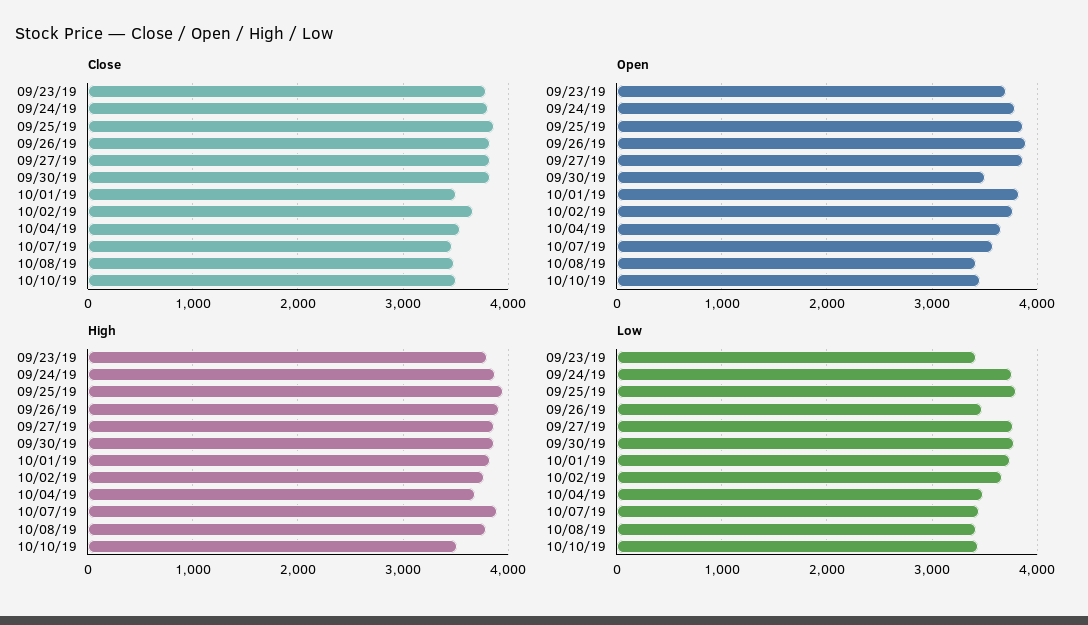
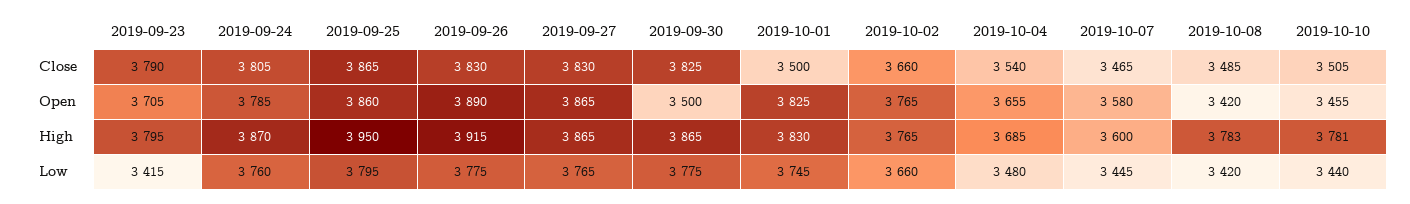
  {
    "Close": {
      "09/23/19": 3790,
      "09/24/19": 3805,
      "09/25/19": 3865,
      "09/26/19": 3830,
      "09/27/19": 3830,
      "09/30/19": 3825,
      "10/01/19": 3500,
      "10/02/19": 3660,
      "10/04/19": 3540,
      "10/07/19": 3465,
      "10/08/19": 3485,
      "10/10/19": 3505
    },
    "Open": {
      "09/23/19": 3705,
      "09/24/19": 3785,
      "09/25/19": 3860,
      "09/26/19": 3890,
      "09/27/19": 3865,
      "09/30/19": 3500,
      "10/01/19": 3825,
      "10/02/19": 3765,
      "10/04/19": 3655,
      "10/07/19": 3580,
      "10/08/19": 3420,
      "10/10/19": 3455
    },
    "High": {
      "09/23/19": 3795,
      "09/24/19": 3870,
      "09/25/19": 3950,
      "09/26/19": 3915,
      "09/27/19": 3865,
      "09/30/19": 3865,
      "10/01/19": 3830,
      "10/02/19": 3765,
      "10/04/19": 3685,
-     "10/07/19": 3900,
+     "10/07/19": 3600,
      "10/08/19": 3783,
-     "10/10/19": 3500
+     "10/10/19": 3781
    },
    "Low": {
      "09/23/19": 3415,
      "09/24/19": 3760,
      "09/25/19": 3795,
-     "09/26/19": 3500,
+     "09/26/19": 3775,
      "09/27/19": 3765,
      "09/30/19": 3775,
      "10/01/19": 3745,
      "10/02/19": 3660,
      "10/04/19": 3480,
      "10/07/19": 3445,
      "10/08/19": 3420,
      "10/10/19": 3440
    }
  }

